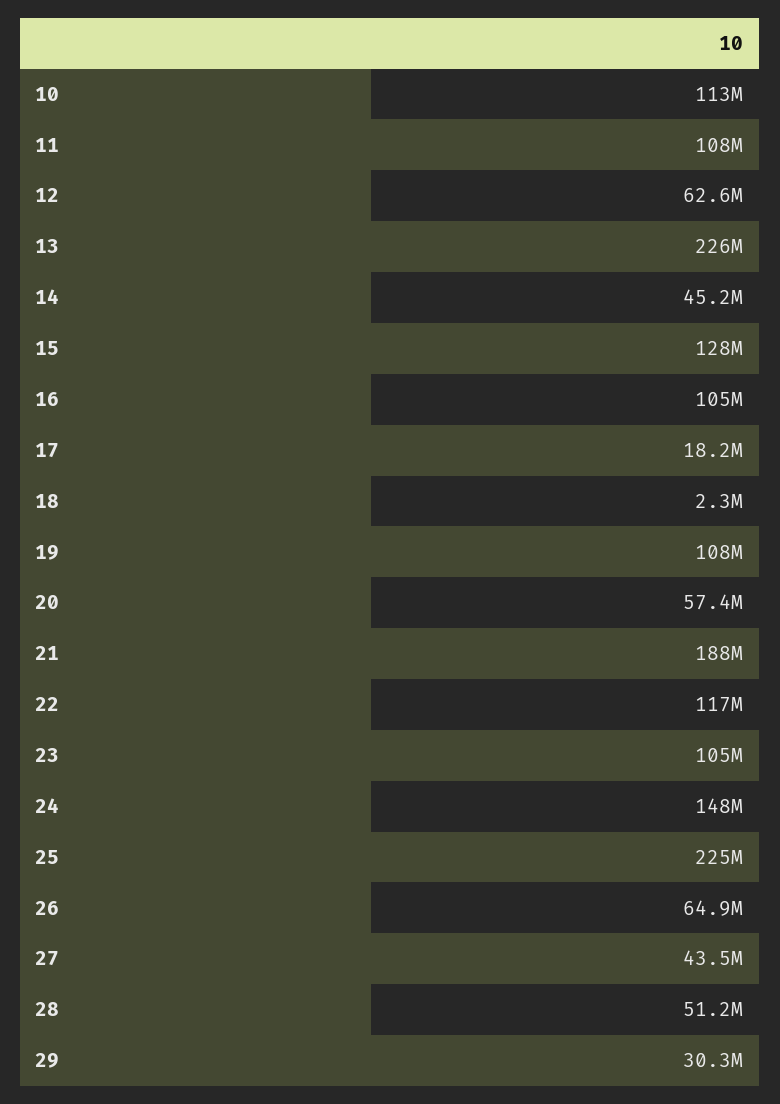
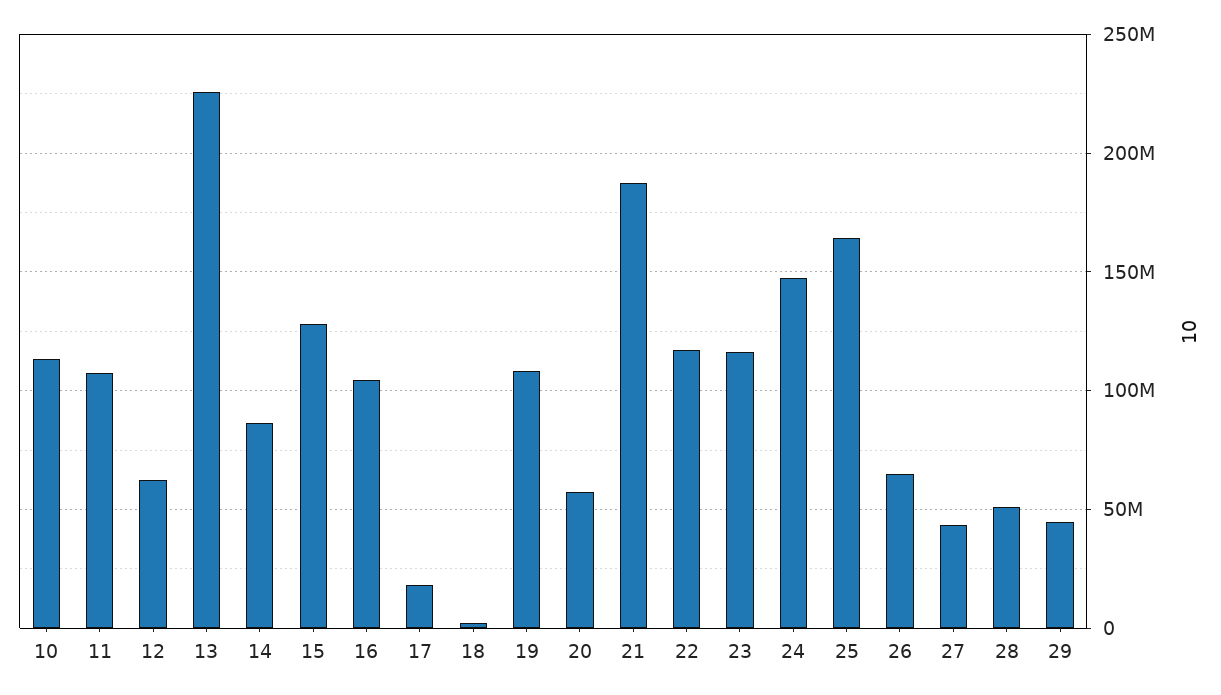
  {
    "10": 113000000,
    "11": 108000000,
    "12": 62600000,
    "13": 226000000,
-   "14": 45200000,
+   "14": 85000000,
    "15": 128000000,
    "16": 105000000,
    "17": 18200000,
    "18": 2300000,
    "19": 108000000,
    "20": 57400000,
    "21": 188000000,
    "22": 117000000,
-   "23": 105000000,
+   "23": 115000000,
    "24": 148000000,
-   "25": 225000000,
+   "25": 165000000,
    "26": 64900000,
    "27": 43500000,
    "28": 51200000,
-   "29": 30300000
+   "29": 45000000
  }

